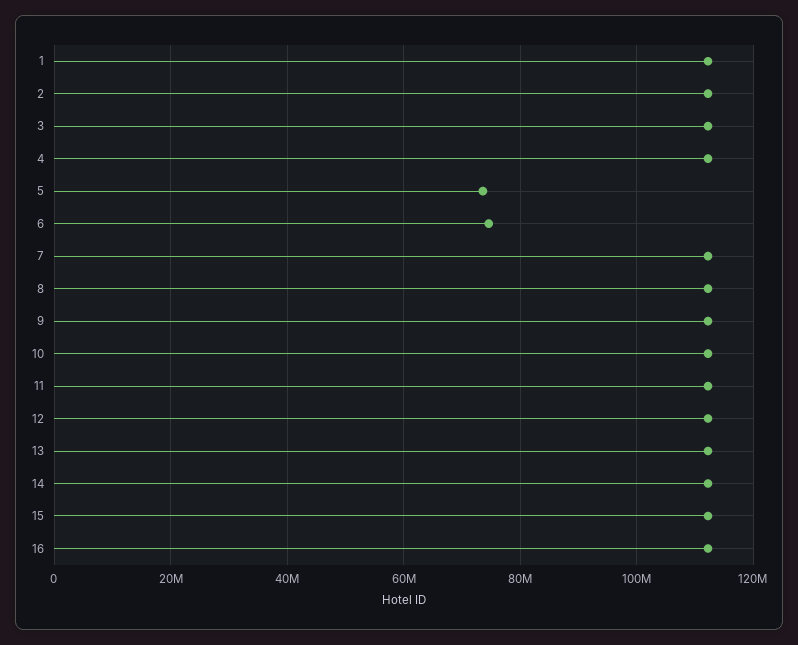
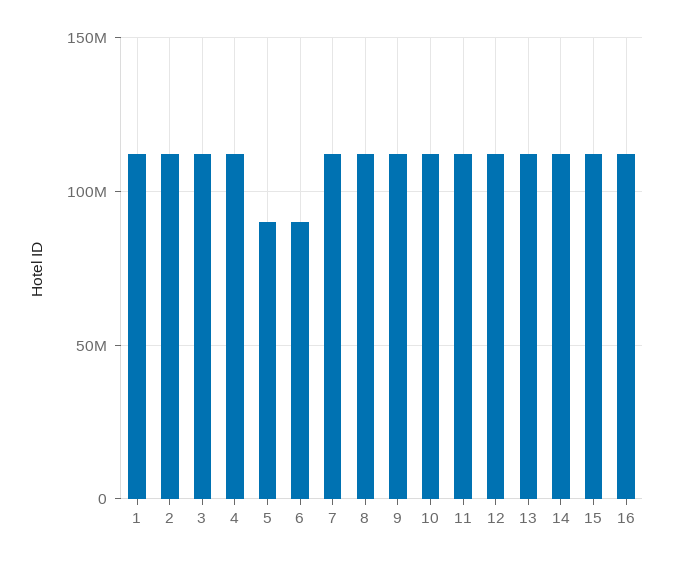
  {
    "1": 112000000,
    "2": 112000000,
    "3": 112000000,
    "4": 112000000,
-   "5": 74000000,
+   "5": 90000000,
-   "6": 74000000,
+   "6": 90000000,
    "7": 112000000,
    "8": 112000000,
    "9": 112000000,
    "10": 112000000,
    "11": 112000000,
    "12": 112000000,
    "13": 112000000,
    "14": 112000000,
    "15": 112000000,
    "16": 112000000
  }

